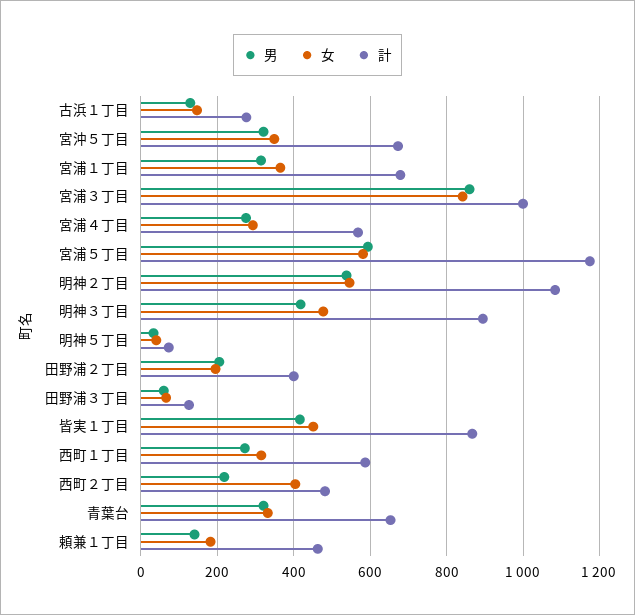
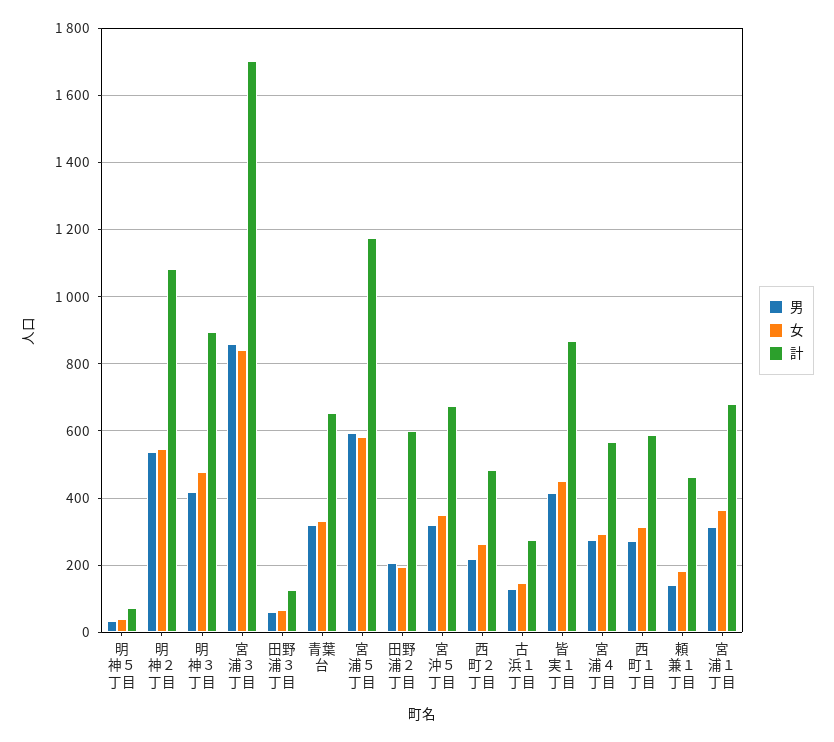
  {
    "男": {
      "古浜１丁目": 120,
      "宮沖５丁目": 320,
      "宮浦１丁目": 320,
      "宮浦３丁目": 860,
      "宮浦４丁目": 280,
      "宮浦５丁目": 600,
      "明神２丁目": 540,
      "明神３丁目": 420,
      "明神５丁目": 40,
      "田野浦２丁目": 200,
      "田野浦３丁目": 60,
      "皆実１丁目": 420,
      "西町１丁目": 280,
      "西町２丁目": 220,
      "青葉台": 320,
      "頼兼１丁目": 140
    },
    "女": {
      "古浜１丁目": 140,
      "宮沖５丁目": 340,
      "宮浦１丁目": 360,
      "宮浦３丁目": 840,
      "宮浦４丁目": 300,
      "宮浦５丁目": 580,
      "明神２丁目": 540,
      "明神３丁目": 480,
      "明神５丁目": 40,
      "田野浦２丁目": 200,
      "田野浦３丁目": 60,
      "皆実１丁目": 460,
      "西町１丁目": 320,
-     "西町２丁目": 400,
+     "西町２丁目": 260,
      "青葉台": 340,
      "頼兼１丁目": 180
    },
    "計": {
      "古浜１丁目": 280,
      "宮沖５丁目": 680,
      "宮浦１丁目": 680,
-     "宮浦３丁目": 1000,
+     "宮浦３丁目": 1700,
      "宮浦４丁目": 560,
      "宮浦５丁目": 1180,
      "明神２丁目": 1080,
      "明神３丁目": 900,
      "明神５丁目": 80,
-     "田野浦２丁目": 400,
+     "田野浦２丁目": 600,
      "田野浦３丁目": 120,
      "皆実１丁目": 860,
      "西町１丁目": 580,
      "西町２丁目": 480,
      "青葉台": 660,
      "頼兼１丁目": 460
    }
  }

